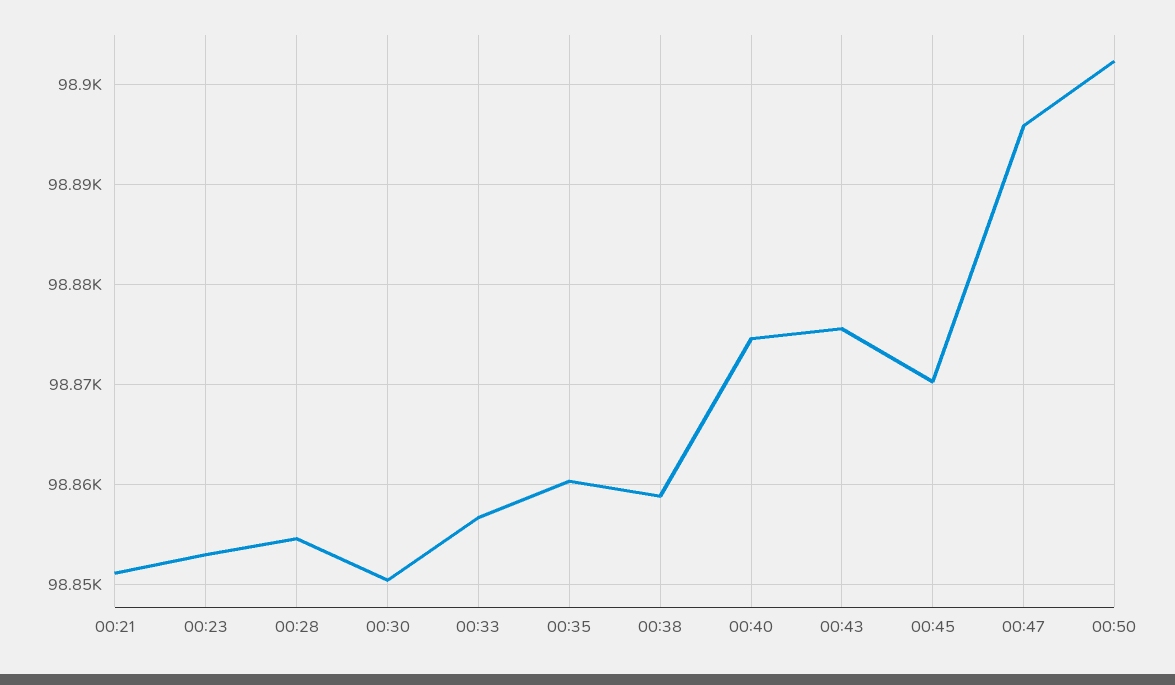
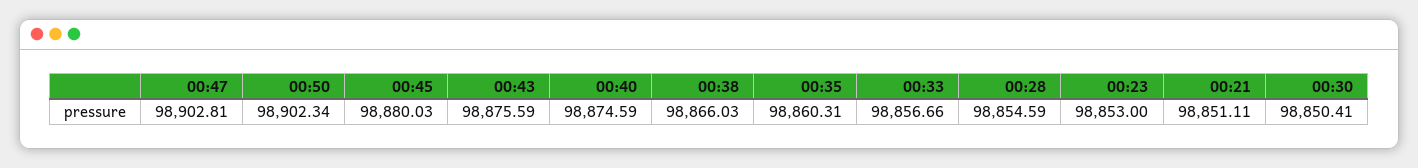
  {
    "00:21": 98851.11,
    "00:23": 98853,
    "00:28": 98854.59,
    "00:30": 98850.41,
    "00:33": 98856.66,
    "00:35": 98860.31,
-   "00:38": 98859,
+   "00:38": 98866.03,
    "00:40": 98874.59,
    "00:43": 98875.59,
-   "00:45": 98870,
+   "00:45": 98880.03,
-   "00:47": 98896,
+   "00:47": 98902.81,
    "00:50": 98902.34
  }

